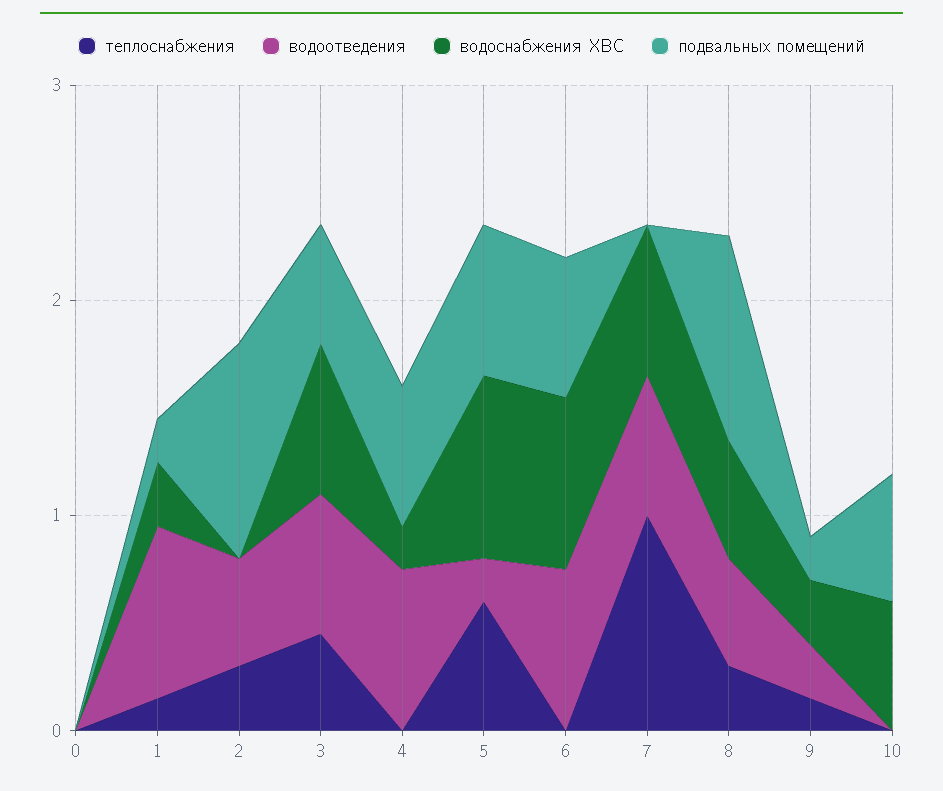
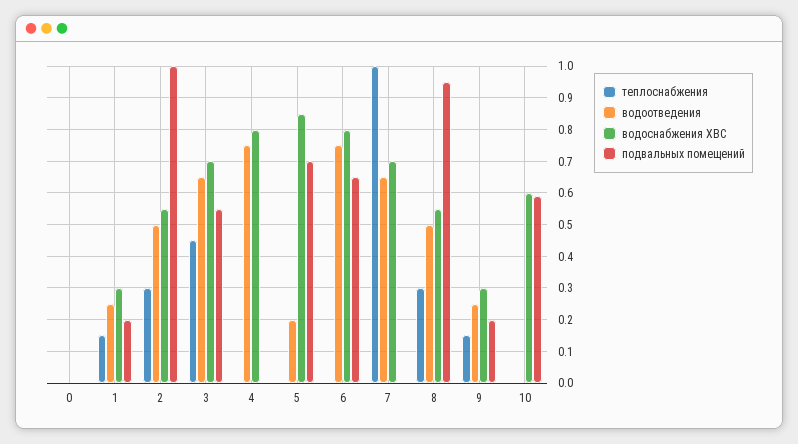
  {
    "теплоснабжения": {
      "0": 0,
      "1": 0.15,
      "2": 0.3,
      "3": 0.45,
      "4": 0,
-     "5": 0.6,
+     "5": 0,
      "6": 0,
      "7": 1,
      "8": 0.3,
      "9": 0.15,
      "10": 0
    },
    "водоотведения": {
      "0": 0,
-     "1": 0.8,
+     "1": 0.25,
      "2": 0.5,
      "3": 0.65,
      "4": 0.75,
      "5": 0.2,
      "6": 0.75,
      "7": 0.65,
      "8": 0.5,
      "9": 0.25,
      "10": 0
    },
    "водоснабжения ХВС": {
      "0": 0,
      "1": 0.3,
-     "2": 0,
+     "2": 0.55,
      "3": 0.7,
-     "4": 0.2,
+     "4": 0.8,
      "5": 0.85,
      "6": 0.8,
      "7": 0.7,
      "8": 0.55,
      "9": 0.3,
      "10": 0.6
    },
    "подвальных помещений": {
      "0": 0,
      "1": 0.2,
      "2": 1,
      "3": 0.55,
-     "4": 0.6,
+     "4": 0,
      "5": 0.7,
      "6": 0.65,
      "7": 0,
      "8": 0.95,
      "9": 0.2,
      "10": 0.6
    }
  }

